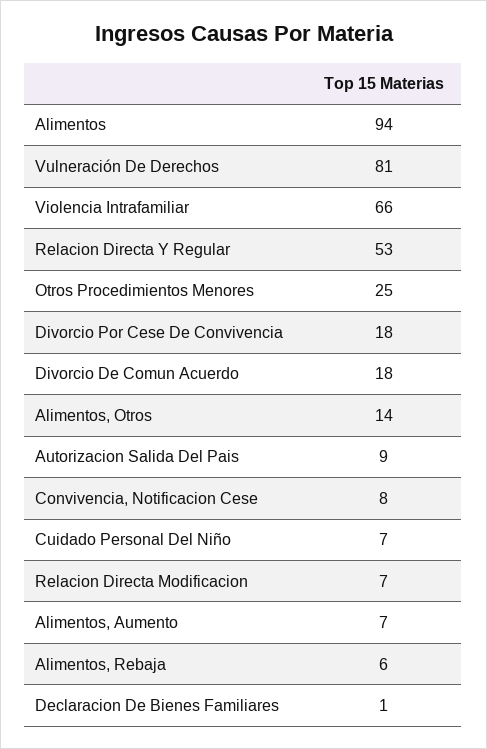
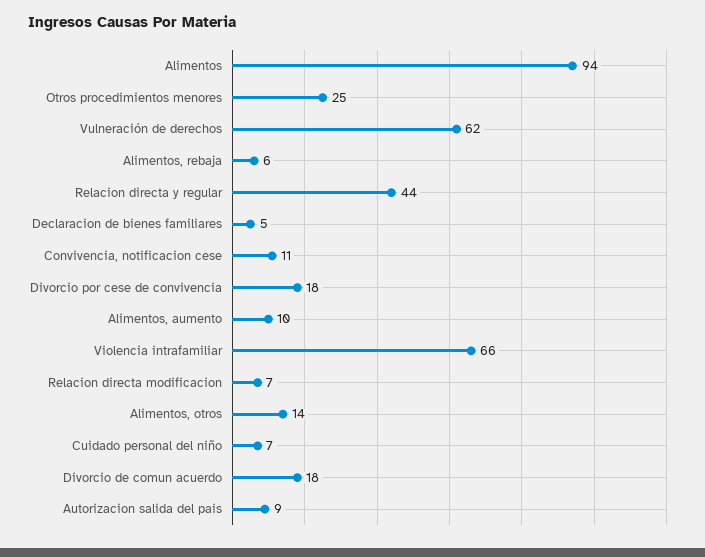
  {
    "Alimentos": 94,
-   "Vulneración De Derechos": 81,
+   "Vulneración De Derechos": 62,
    "Violencia Intrafamiliar": 66,
-   "Relacion Directa Y Regular": 53,
+   "Relacion Directa Y Regular": 44,
    "Otros Procedimientos Menores": 25,
    "Divorcio Por Cese De Convivencia": 18,
    "Divorcio De Comun Acuerdo": 18,
    "Alimentos, Otros": 14,
    "Autorizacion Salida Del Pais": 9,
-   "Convivencia, Notificacion Cese": 8,
+   "Convivencia, Notificacion Cese": 11,
    "Cuidado Personal Del Niño": 7,
    "Relacion Directa Modificacion": 7,
-   "Alimentos, Aumento": 7,
+   "Alimentos, Aumento": 10,
    "Alimentos, Rebaja": 6,
-   "Declaracion De Bienes Familiares": 1
+   "Declaracion De Bienes Familiares": 5
  }

